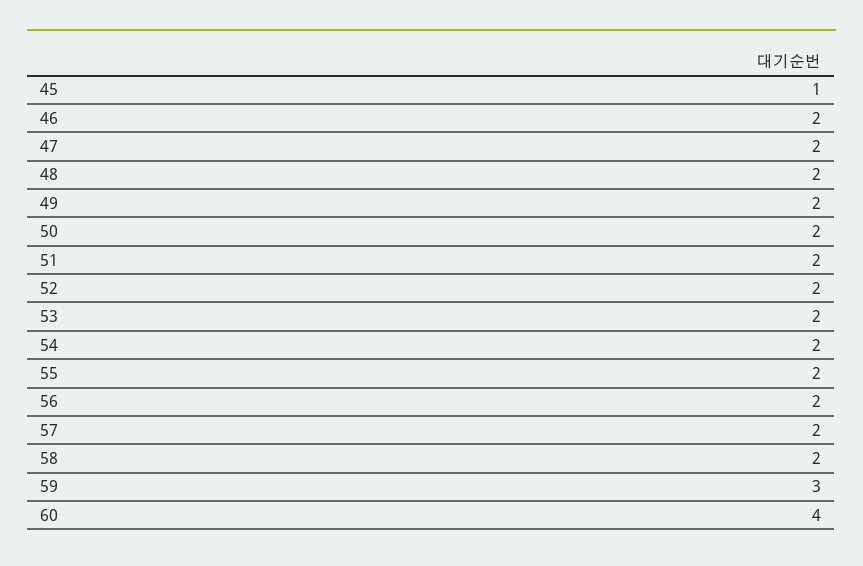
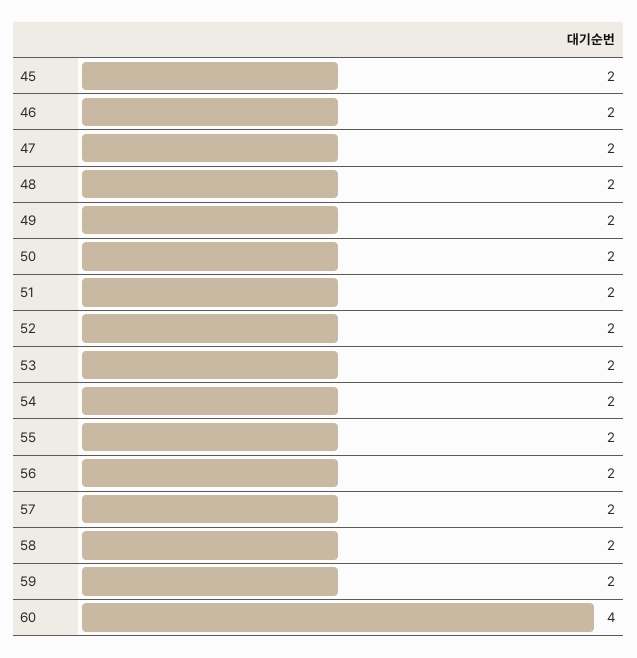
  {
-   "45": 1,
+   "45": 2,
    "46": 2,
    "47": 2,
    "48": 2,
    "49": 2,
    "50": 2,
    "51": 2,
    "52": 2,
    "53": 2,
    "54": 2,
    "55": 2,
    "56": 2,
    "57": 2,
    "58": 2,
-   "59": 3,
+   "59": 2,
    "60": 4
  }

